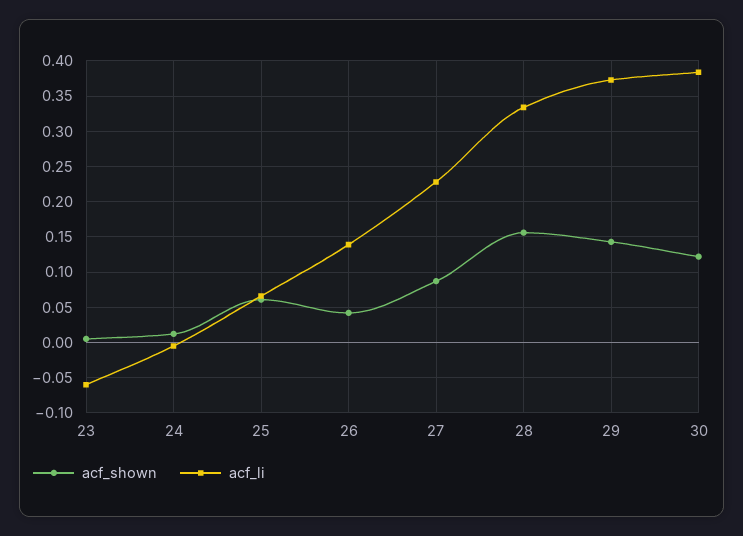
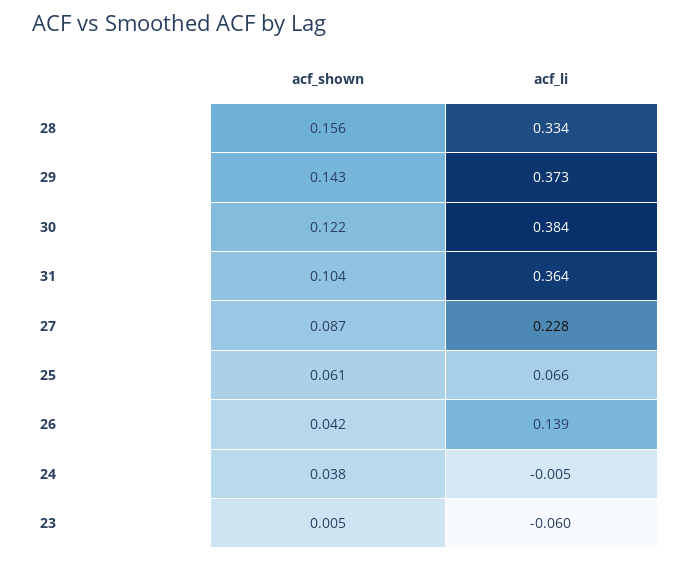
  {
    "acf_shown": {
      "23": 0.005,
-     "24": 0.01,
+     "24": 0.038,
      "25": 0.061,
      "26": 0.042,
      "27": 0.087,
      "28": 0.156,
      "29": 0.143,
-     "30": 0.122
+     "30": 0.122,
+     "31": 0.104
    },
    "acf_li": {
      "23": -0.06,
      "24": -0.005,
      "25": 0.066,
      "26": 0.139,
      "27": 0.228,
      "28": 0.334,
      "29": 0.373,
-     "30": 0.384
+     "30": 0.384,
+     "31": 0.364
    }
  }

